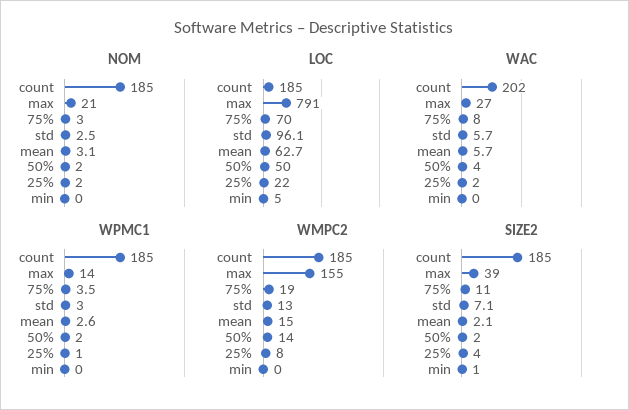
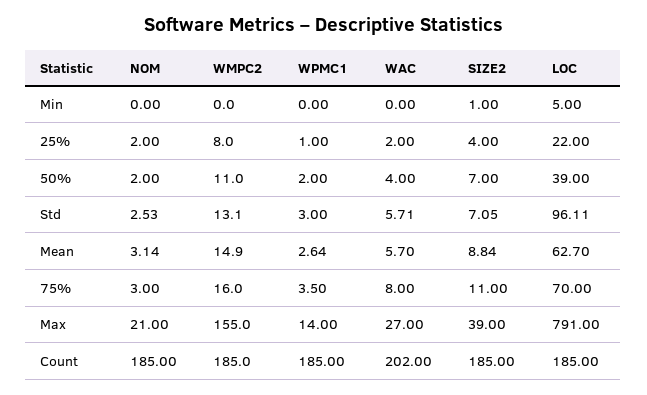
  {
    "NOM": {
      "count": 185,
      "max": 21,
      "75%": 3,
      "std": 2.53,
      "mean": 3.14,
      "50%": 2,
      "25%": 2,
      "min": 0
    },
    "LOC": {
      "count": 185,
      "max": 791,
      "75%": 70,
      "std": 96.11,
      "mean": 62.7,
-     "50%": 50,
+     "50%": 39,
      "25%": 22,
      "min": 5
    },
    "WAC": {
      "count": 202,
      "max": 27,
      "75%": 8,
      "std": 5.71,
      "mean": 5.7,
      "50%": 4,
      "25%": 2,
      "min": 0
    },
    "WPMC1": {
      "count": 185,
      "max": 14,
      "75%": 3.5,
      "std": 3,
      "mean": 2.64,
      "50%": 2,
      "25%": 1,
      "min": 0
    },
    "WMPC2": {
      "count": 185,
      "max": 155,
-     "75%": 19,
+     "75%": 16,
      "std": 13.1,
      "mean": 14.9,
-     "50%": 14,
+     "50%": 11,
      "25%": 8,
      "min": 0
    },
    "SIZE2": {
      "count": 185,
      "max": 39,
      "75%": 11,
      "std": 7.05,
-     "mean": 2.1,
+     "mean": 8.84,
-     "50%": 2,
+     "50%": 7,
      "25%": 4,
      "min": 1
    }
  }

